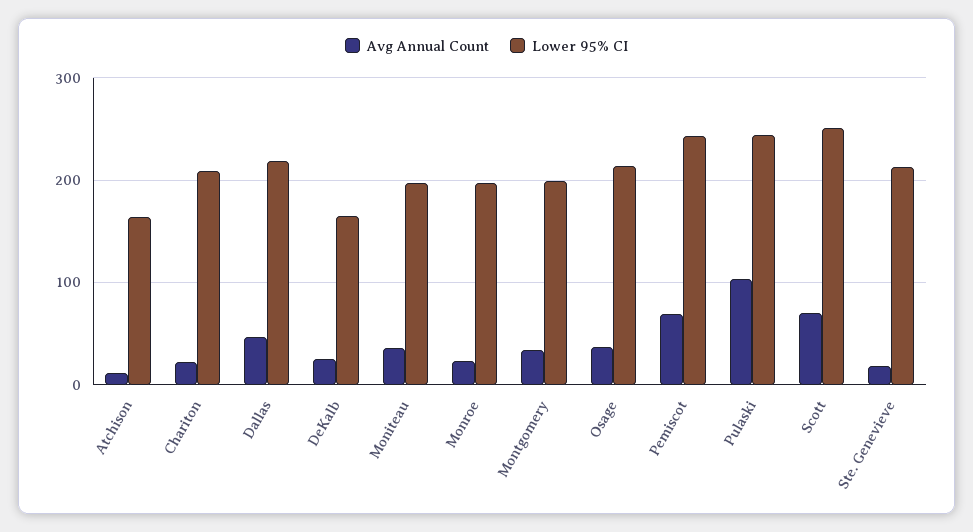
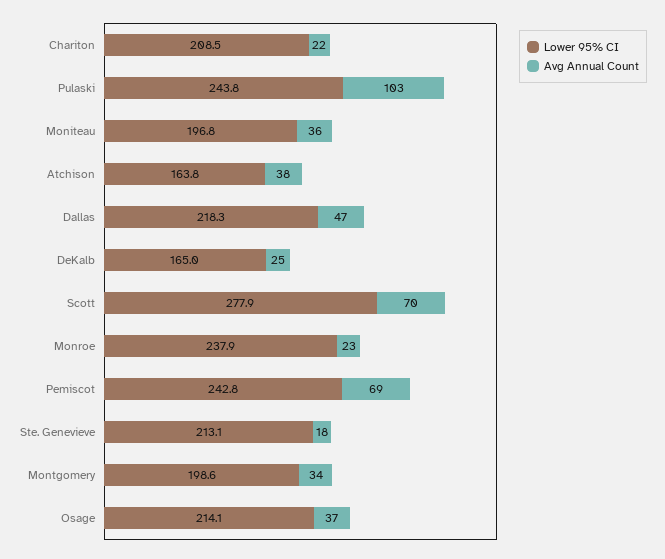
  {
    "Avg Annual Count": {
-     "Atchison": 10,
+     "Atchison": 38,
      "Chariton": 22,
      "Dallas": 47,
      "DeKalb": 25,
      "Moniteau": 36,
      "Monroe": 23,
      "Montgomery": 34,
      "Osage": 37,
      "Pemiscot": 69,
      "Pulaski": 103,
      "Scott": 70,
      "Ste. Genevieve": 18
    },
    "Lower 95% CI": {
      "Atchison": 163.8,
      "Chariton": 208.5,
      "Dallas": 218.3,
      "DeKalb": 165,
      "Moniteau": 196.8,
-     "Monroe": 200,
+     "Monroe": 237.9,
      "Montgomery": 198.6,
      "Osage": 214.1,
      "Pemiscot": 242.8,
      "Pulaski": 243.8,
-     "Scott": 250,
+     "Scott": 277.9,
      "Ste. Genevieve": 213.1
    }
  }

